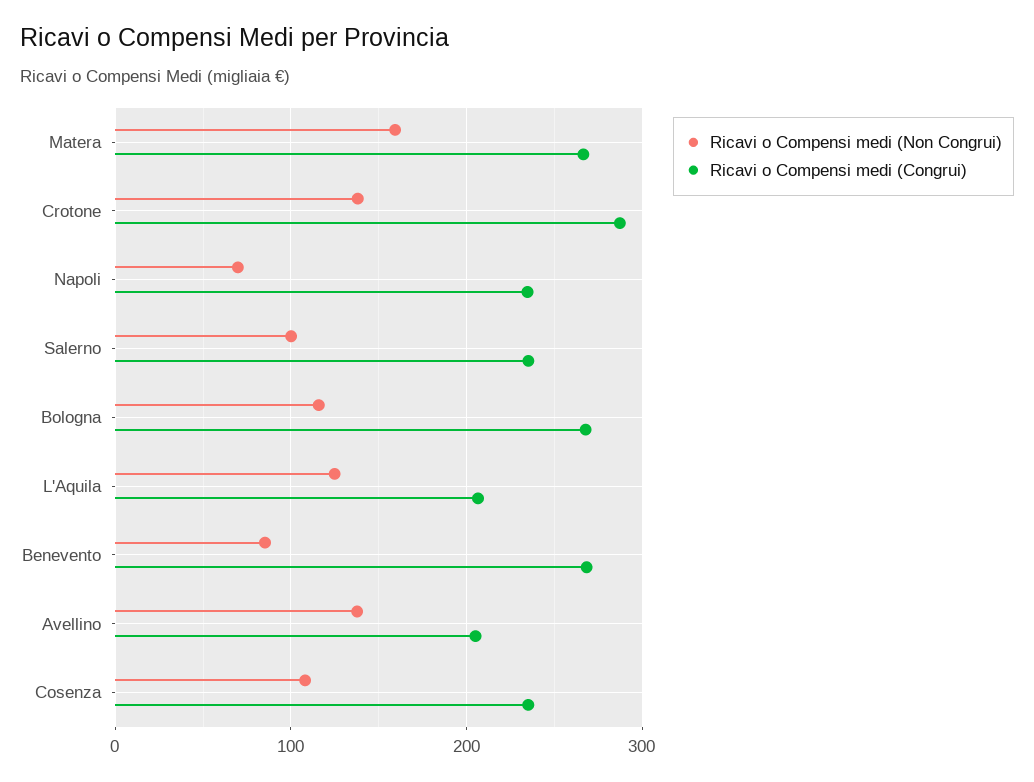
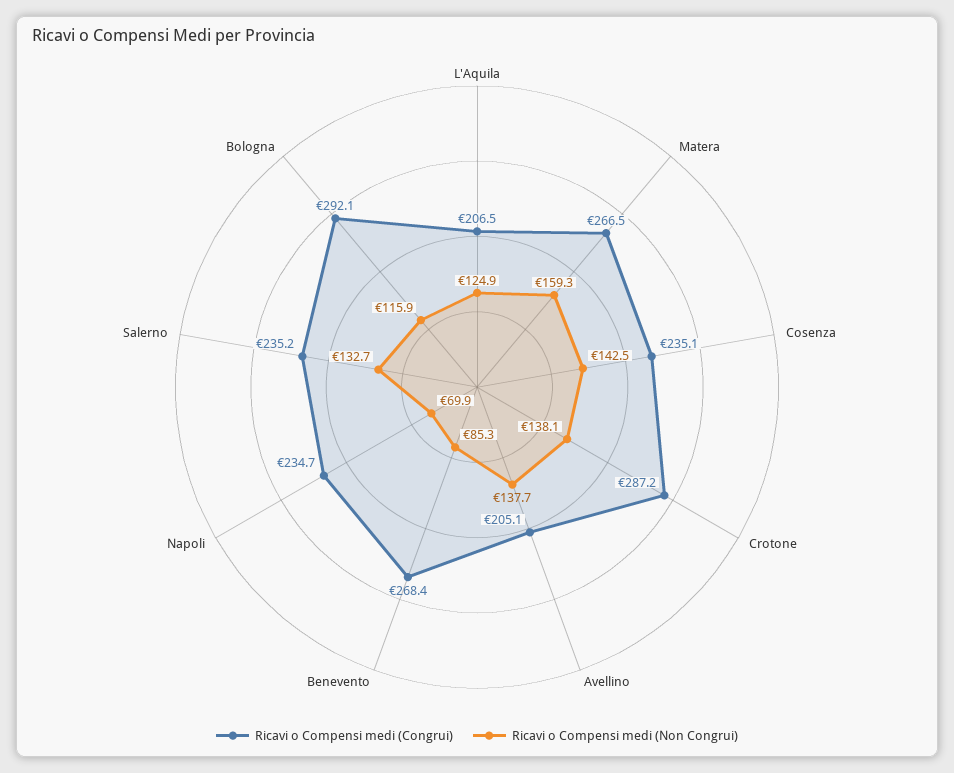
  {
    "Ricavi o Compensi medi (Non Congrui)": {
      "Matera": 159.3,
      "Crotone": 138.1,
      "Napoli": 69.9,
-     "Salerno": 100,
+     "Salerno": 132.7,
      "Bologna": 115.9,
      "L'Aquila": 124.9,
      "Benevento": 85.3,
      "Avellino": 137.7,
-     "Cosenza": 110
+     "Cosenza": 142.5
    },
    "Ricavi o Compensi medi (Congrui)": {
      "Matera": 266.5,
      "Crotone": 287.2,
      "Napoli": 234.7,
      "Salerno": 235.2,
-     "Bologna": 270,
+     "Bologna": 292.1,
      "L'Aquila": 206.5,
      "Benevento": 268.4,
      "Avellino": 205.1,
      "Cosenza": 235.1
    }
  }

